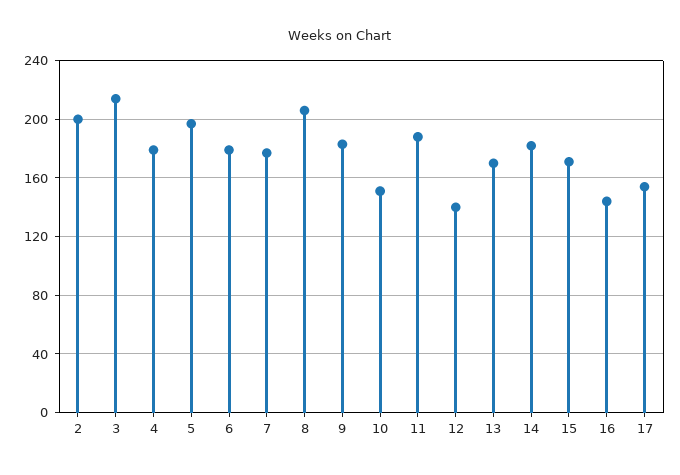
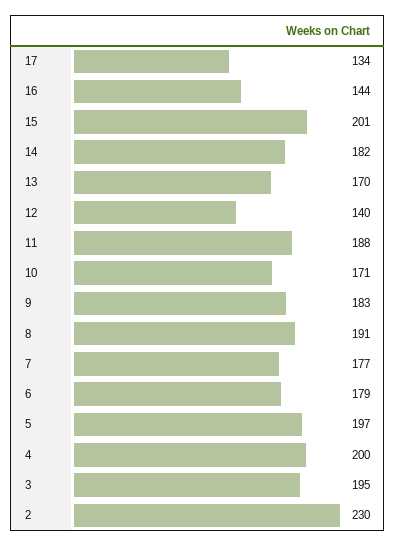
  {
-   "2": 200,
+   "2": 230,
-   "3": 215,
+   "3": 195,
-   "4": 180,
+   "4": 200,
    "5": 197,
    "6": 179,
    "7": 177,
-   "8": 205,
+   "8": 191,
    "9": 183,
-   "10": 150,
+   "10": 171,
    "11": 188,
    "12": 140,
    "13": 170,
    "14": 182,
-   "15": 170,
+   "15": 201,
    "16": 144,
-   "17": 155
+   "17": 134
  }

